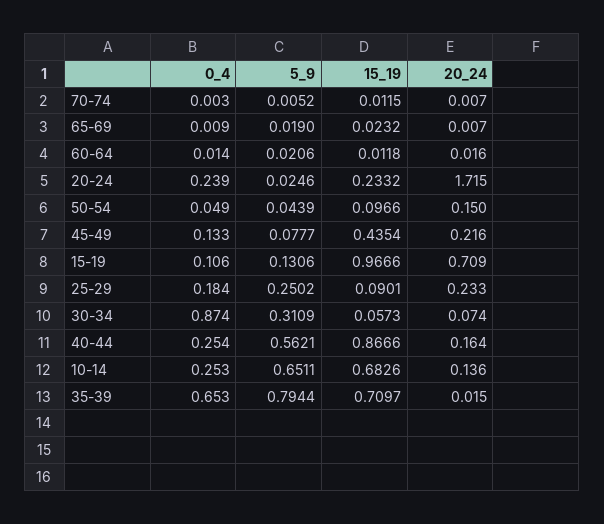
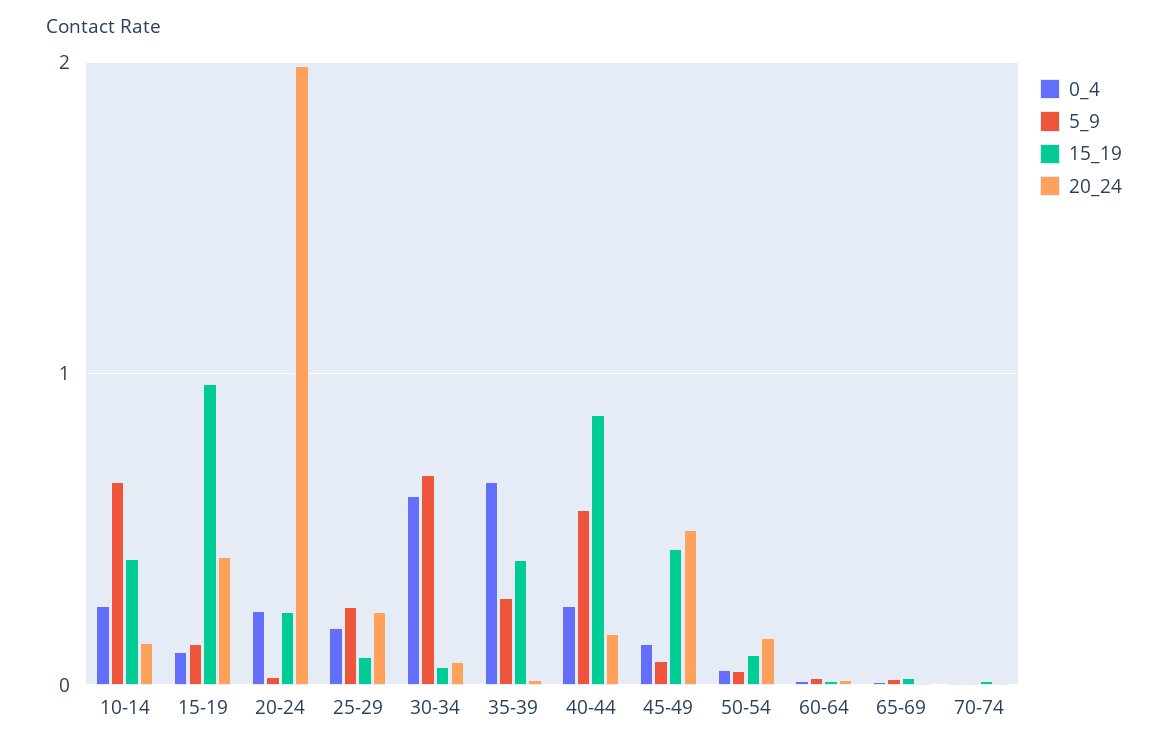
  {
    "0_4": {
      "70-74": 0.003,
      "65-69": 0.009,
      "60-64": 0.014,
      "20-24": 0.239,
      "50-54": 0.049,
      "45-49": 0.133,
      "15-19": 0.106,
      "25-29": 0.184,
-     "30-34": 0.874,
+     "30-34": 0.6,
      "40-44": 0.254,
      "10-14": 0.253,
      "35-39": 0.653
    },
    "5_9": {
      "70-74": 0.0052,
      "65-69": 0.019,
      "60-64": 0.0206,
      "20-24": 0.0246,
      "50-54": 0.0439,
      "45-49": 0.0777,
      "15-19": 0.1306,
      "25-29": 0.2502,
-     "30-34": 0.3109,
+     "30-34": 0.7,
      "40-44": 0.5621,
      "10-14": 0.6511,
-     "35-39": 0.7944
+     "35-39": 0.3
    },
    "15_19": {
      "70-74": 0.0115,
      "65-69": 0.0232,
      "60-64": 0.0118,
      "20-24": 0.2332,
      "50-54": 0.0966,
      "45-49": 0.4354,
      "15-19": 0.9666,
      "25-29": 0.0901,
      "30-34": 0.0573,
      "40-44": 0.8666,
-     "10-14": 0.6826,
+     "10-14": 0.4,
-     "35-39": 0.7097
+     "35-39": 0.4
    },
    "20_24": {
      "70-74": 0.007,
      "65-69": 0.007,
      "60-64": 0.016,
-     "20-24": 1.715,
+     "20-24": 2,
      "50-54": 0.15,
-     "45-49": 0.216,
+     "45-49": 0.5,
-     "15-19": 0.709,
+     "15-19": 0.4,
      "25-29": 0.233,
      "30-34": 0.074,
      "40-44": 0.164,
      "10-14": 0.136,
      "35-39": 0.015
    }
  }

